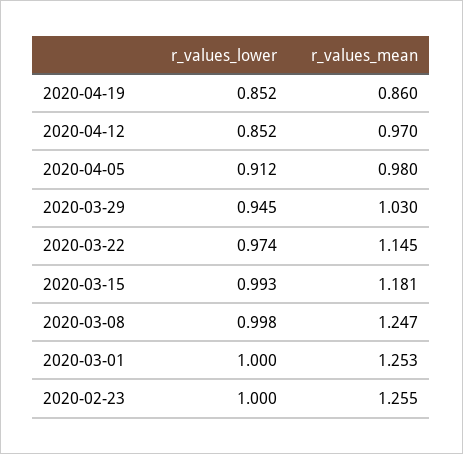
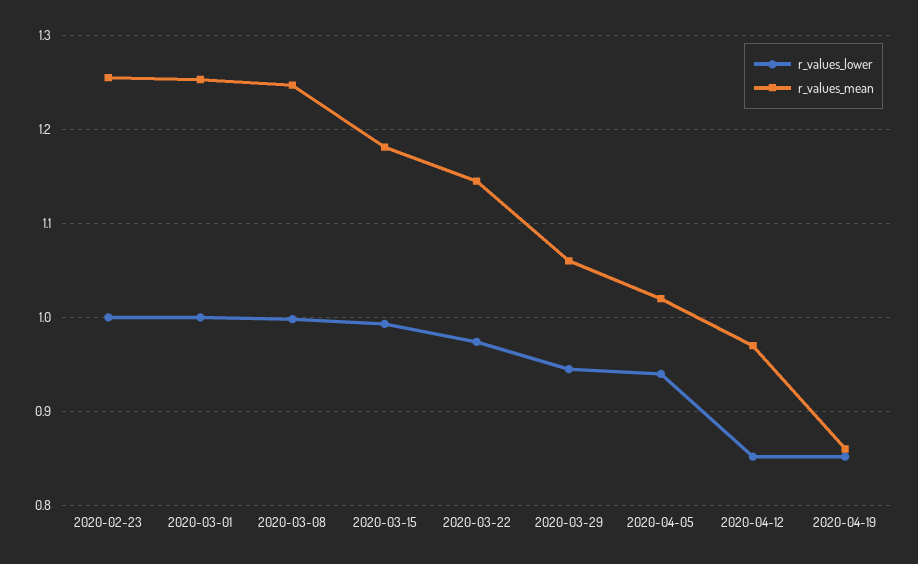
  {
    "r_values_lower": {
      "2020-04-19": 0.852,
      "2020-04-12": 0.852,
-     "2020-04-05": 0.912,
+     "2020-04-05": 0.94,
      "2020-03-29": 0.945,
      "2020-03-22": 0.974,
      "2020-03-15": 0.993,
      "2020-03-08": 0.998,
      "2020-03-01": 1,
      "2020-02-23": 1
    },
    "r_values_mean": {
      "2020-04-19": 0.86,
      "2020-04-12": 0.97,
-     "2020-04-05": 0.98,
+     "2020-04-05": 1.02,
-     "2020-03-29": 1.03,
+     "2020-03-29": 1.06,
      "2020-03-22": 1.145,
      "2020-03-15": 1.181,
      "2020-03-08": 1.247,
      "2020-03-01": 1.253,
      "2020-02-23": 1.255
    }
  }

